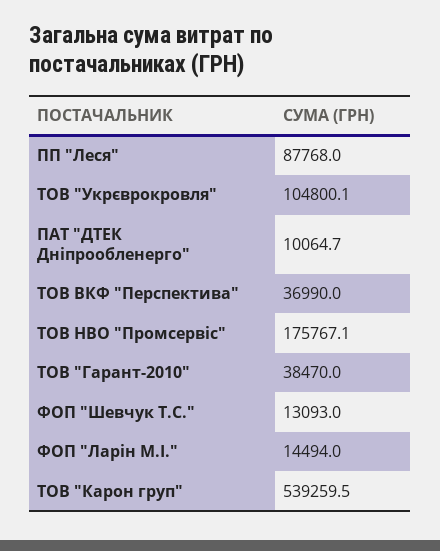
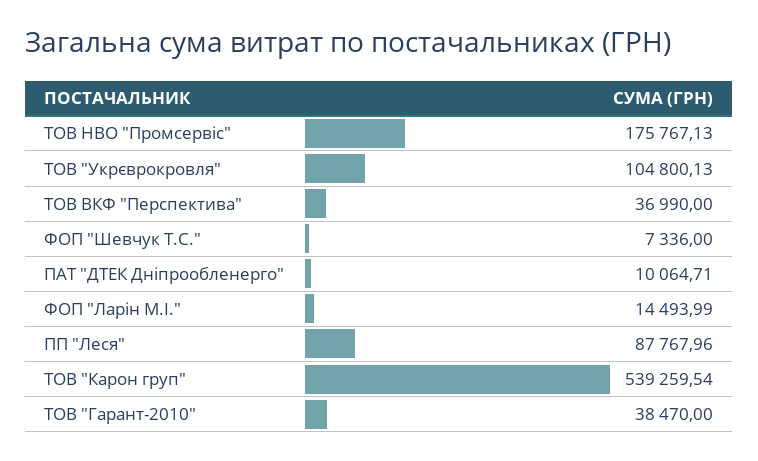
  {
    "ПП \"Леся\"": 87767.96,
    "ТОВ \"Укрєврокровля\"": 104800.13,
    "ПАТ \"ДТЕК Дніпрообленерго\"": 10064.71,
    "ТОВ ВКФ \"Перспектива\"": 36990,
    "ТОВ НВО \"Промсервіс\"": 175767.13,
    "ТОВ \"Гарант-2010\"": 38470,
-   "ФОП \"Шевчук Т.С.\"": 13093,
+   "ФОП \"Шевчук Т.С.\"": 7336,
    "ФОП \"Ларін М.І.\"": 14493.99,
    "ТОВ \"Карон груп\"": 539259.54
  }

